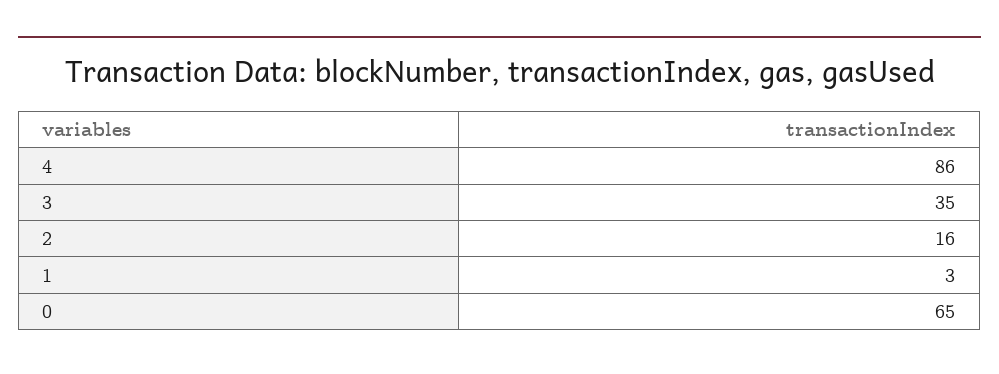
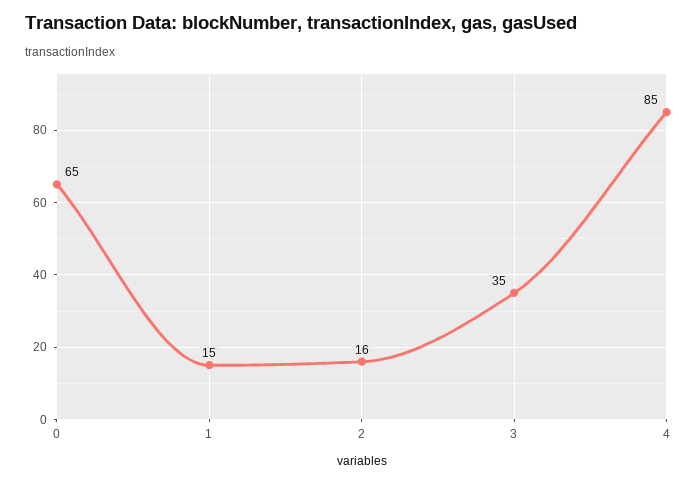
  {
-   "4": 86,
+   "4": 85,
    "3": 35,
    "2": 16,
-   "1": 3,
+   "1": 15,
    "0": 65
  }

